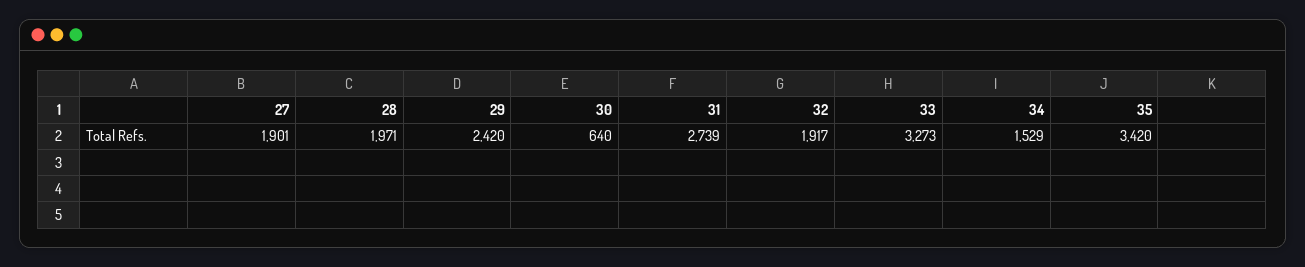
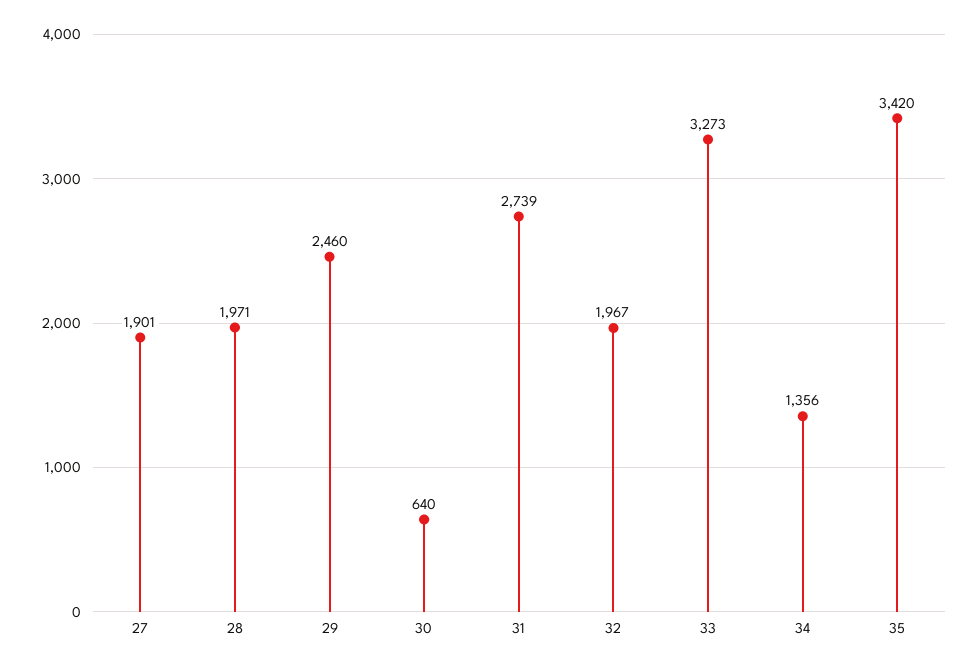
  {
    "27": 1901,
    "28": 1971,
-   "29": 2420,
+   "29": 2460,
    "30": 640,
    "31": 2739,
-   "32": 1917,
+   "32": 1967,
    "33": 3273,
-   "34": 1529,
+   "34": 1356,
    "35": 3420
  }

